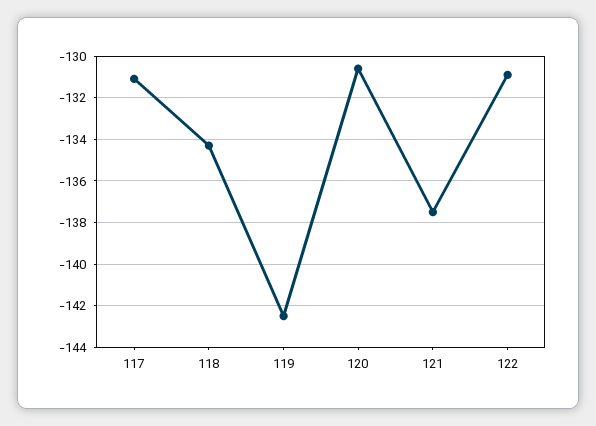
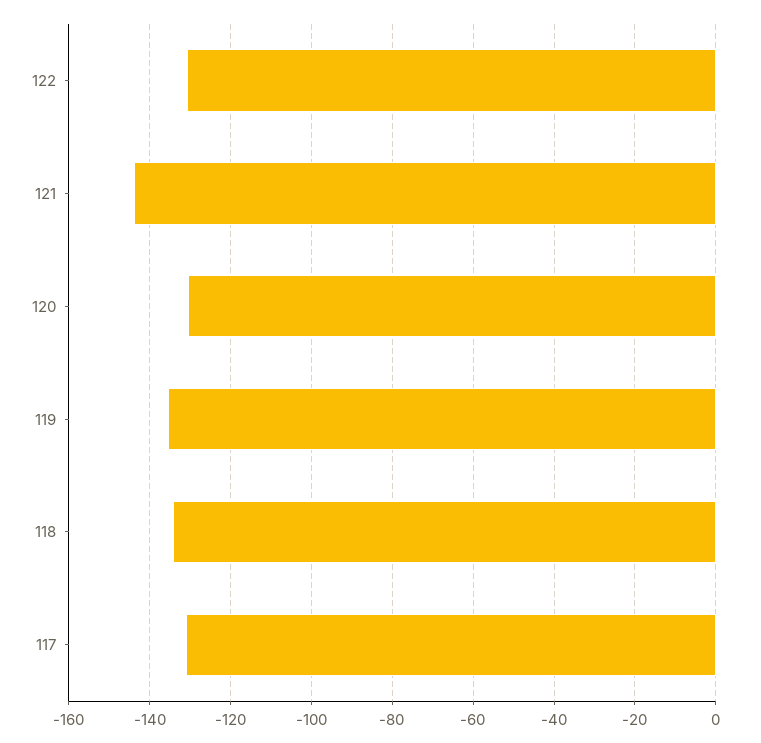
  {
    "117": -131,
    "118": -134.5,
-   "119": -142.5,
+   "119": -136,
    "120": -130.5,
-   "121": -137.5,
+   "121": -144,
    "122": -131
  }

